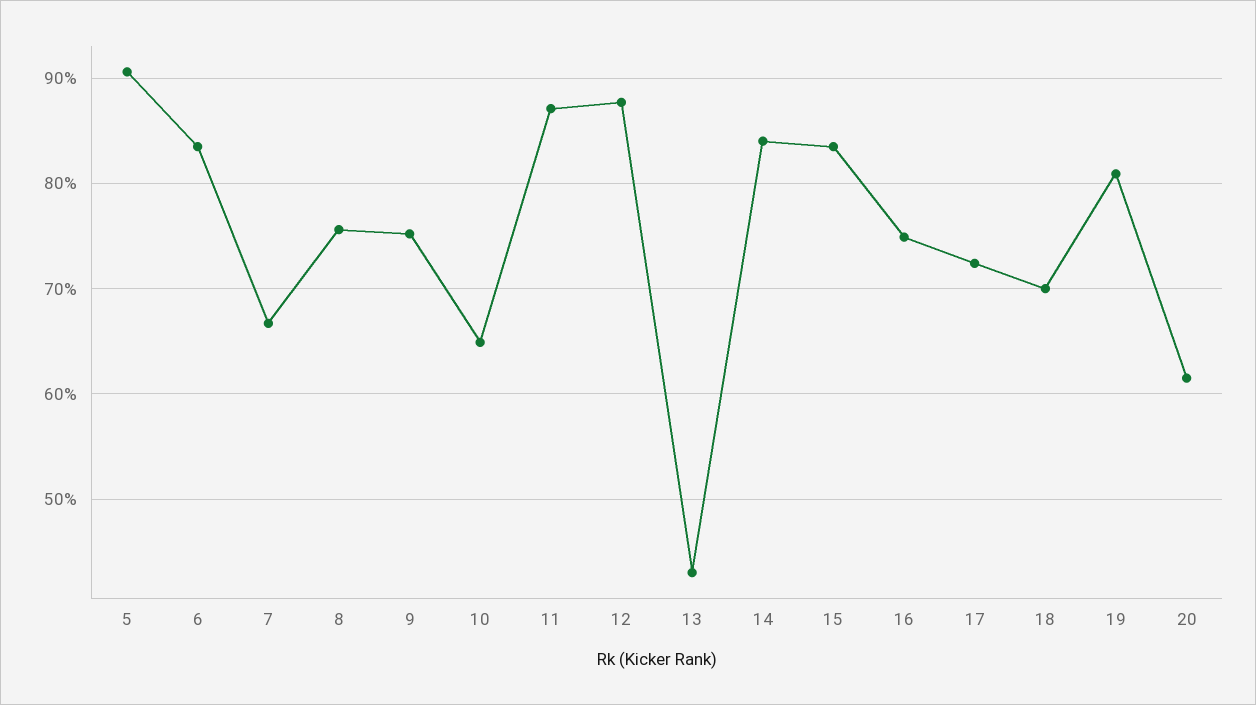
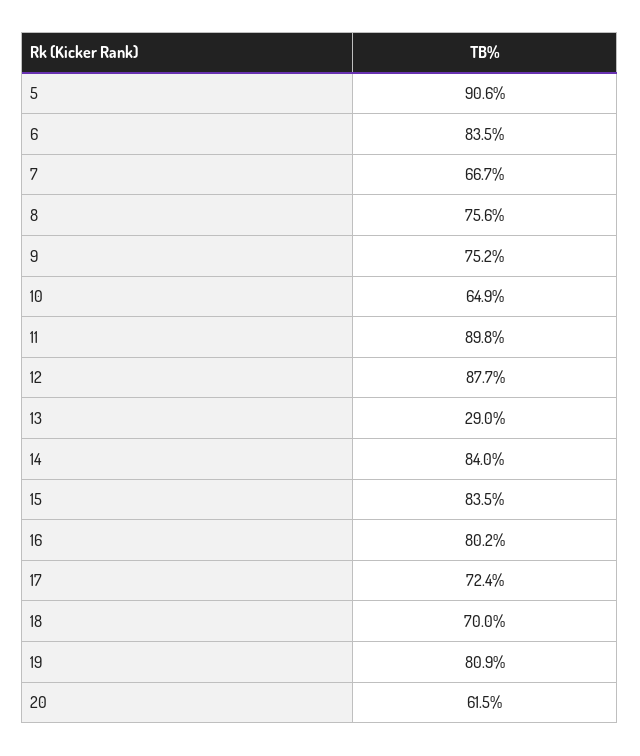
  {
    "5": 90.6,
    "6": 83.5,
    "7": 66.7,
    "8": 75.6,
    "9": 75.2,
    "10": 64.9,
-   "11": 87,
+   "11": 89.8,
    "12": 87.7,
-   "13": 43,
+   "13": 29,
    "14": 84,
    "15": 83.5,
-   "16": 75,
+   "16": 80.2,
    "17": 72.4,
    "18": 70,
    "19": 80.9,
    "20": 61.5
  }

